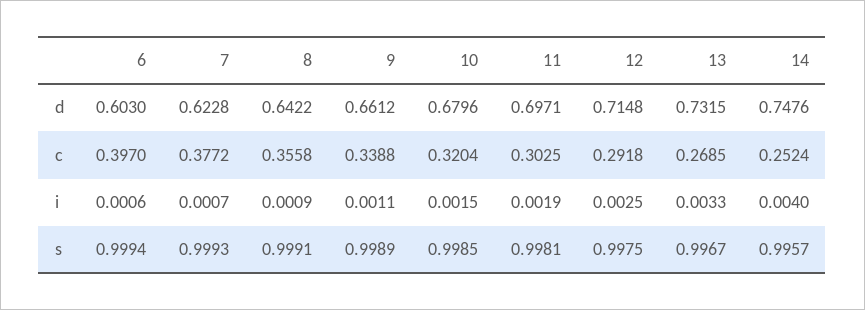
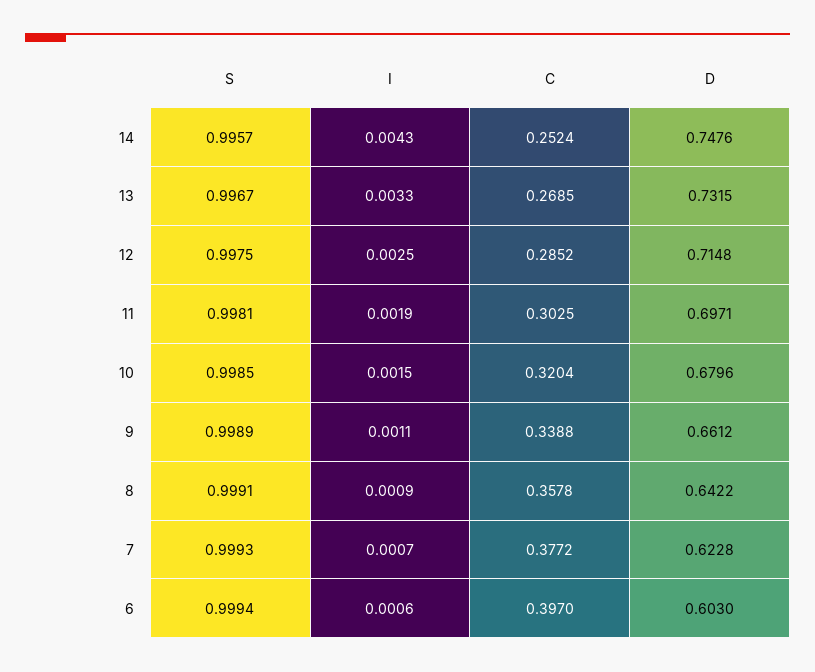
  {
    "6": {
      "d": 0.603,
      "c": 0.397,
      "i": 0.0006,
      "s": 0.9994
    },
    "7": {
      "d": 0.6228,
      "c": 0.3772,
      "i": 0.0007,
      "s": 0.9993
    },
    "8": {
      "d": 0.6422,
-     "c": 0.3558,
+     "c": 0.3578,
      "i": 0.0009,
      "s": 0.9991
    },
    "9": {
      "d": 0.6612,
      "c": 0.3388,
      "i": 0.0011,
      "s": 0.9989
    },
    "10": {
      "d": 0.6796,
      "c": 0.3204,
      "i": 0.0015,
      "s": 0.9985
    },
    "11": {
      "d": 0.6971,
      "c": 0.3025,
      "i": 0.0019,
      "s": 0.9981
    },
    "12": {
      "d": 0.7148,
-     "c": 0.2918,
+     "c": 0.2852,
      "i": 0.0025,
      "s": 0.9975
    },
    "13": {
      "d": 0.7315,
      "c": 0.2685,
      "i": 0.0033,
      "s": 0.9967
    },
    "14": {
      "d": 0.7476,
      "c": 0.2524,
-     "i": 0.004,
+     "i": 0.0043,
      "s": 0.9957
    }
  }

